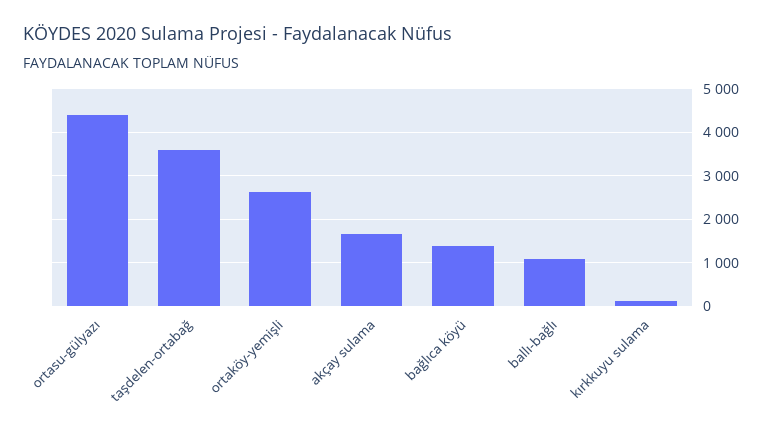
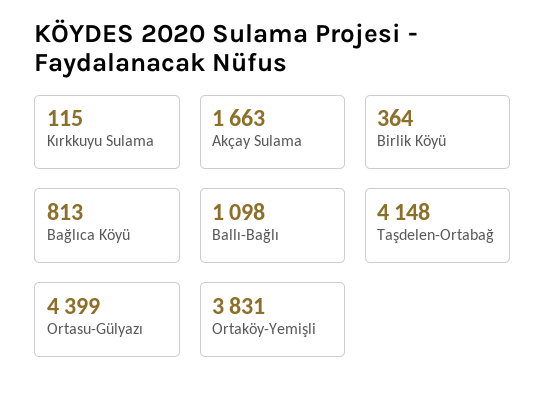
  {
    "ortasu-gülyazı": 4399,
-   "taşdelen-ortabağ": 3600,
+   "taşdelen-ortabağ": 4148,
-   "ortaköy-yemişli": 2600,
+   "ortaköy-yemişli": 3831,
    "akçay sulama": 1663,
-   "bağlıca köyü": 1400,
+   "bağlıca köyü": 813,
    "ballı-bağlı": 1098,
-   "kırkkuyu sulama": 115
+   "kırkkuyu sulama": 115,
+   "Birlik Köyü": 364
  }

